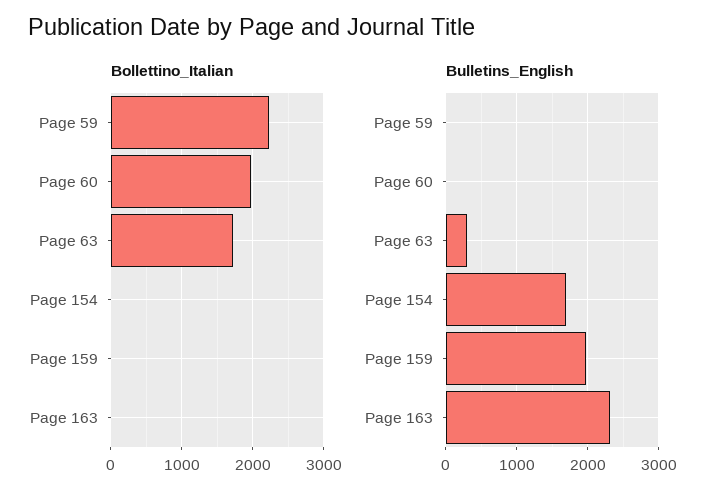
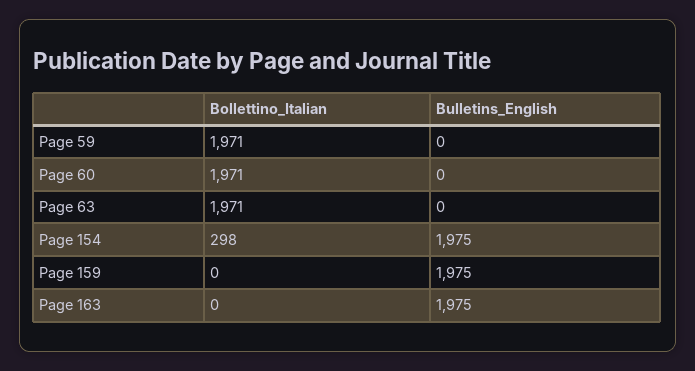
  {
    "Bollettino_Italian": {
-     "Page 59": 2200,
+     "Page 59": 1971,
      "Page 60": 1971,
-     "Page 63": 1700,
+     "Page 63": 1971,
-     "Page 154": 0,
+     "Page 154": 298,
      "Page 159": 0,
      "Page 163": 0
    },
    "Bulletins_English": {
      "Page 59": 0,
      "Page 60": 0,
-     "Page 63": 300,
+     "Page 63": 0,
-     "Page 154": 1700,
+     "Page 154": 1975,
      "Page 159": 1975,
-     "Page 163": 2300
+     "Page 163": 1975
    }
  }

